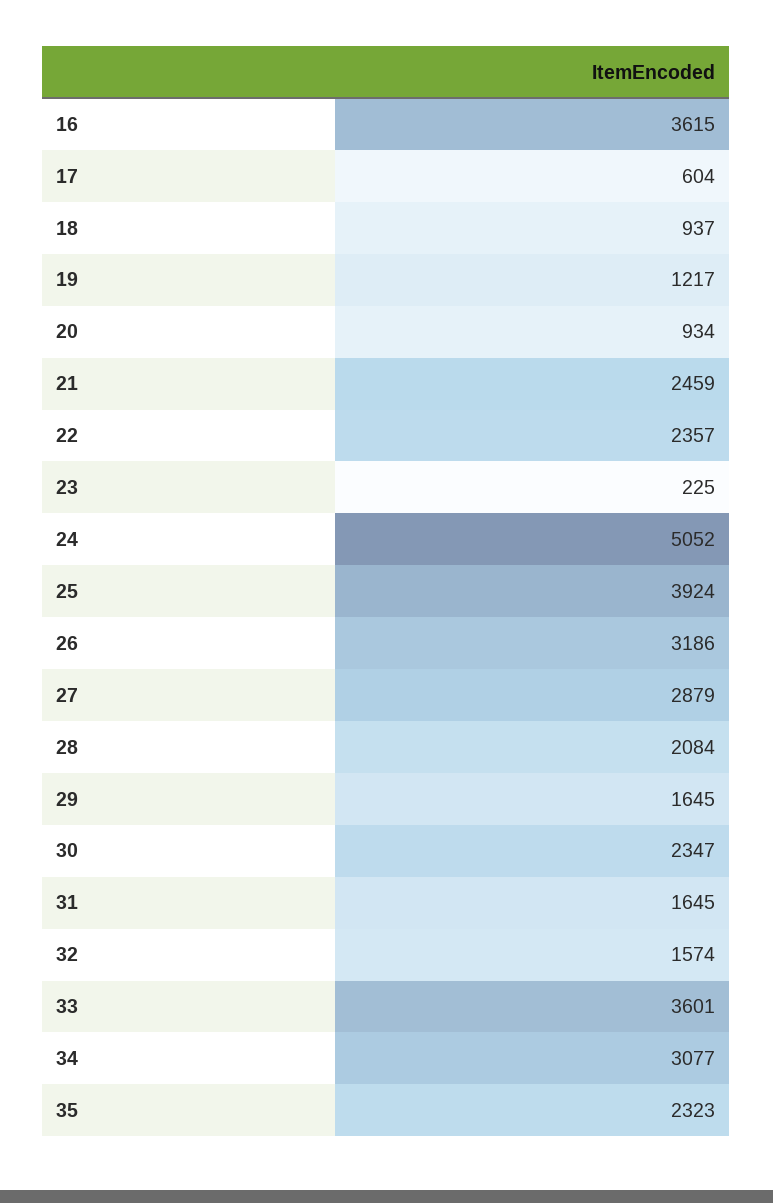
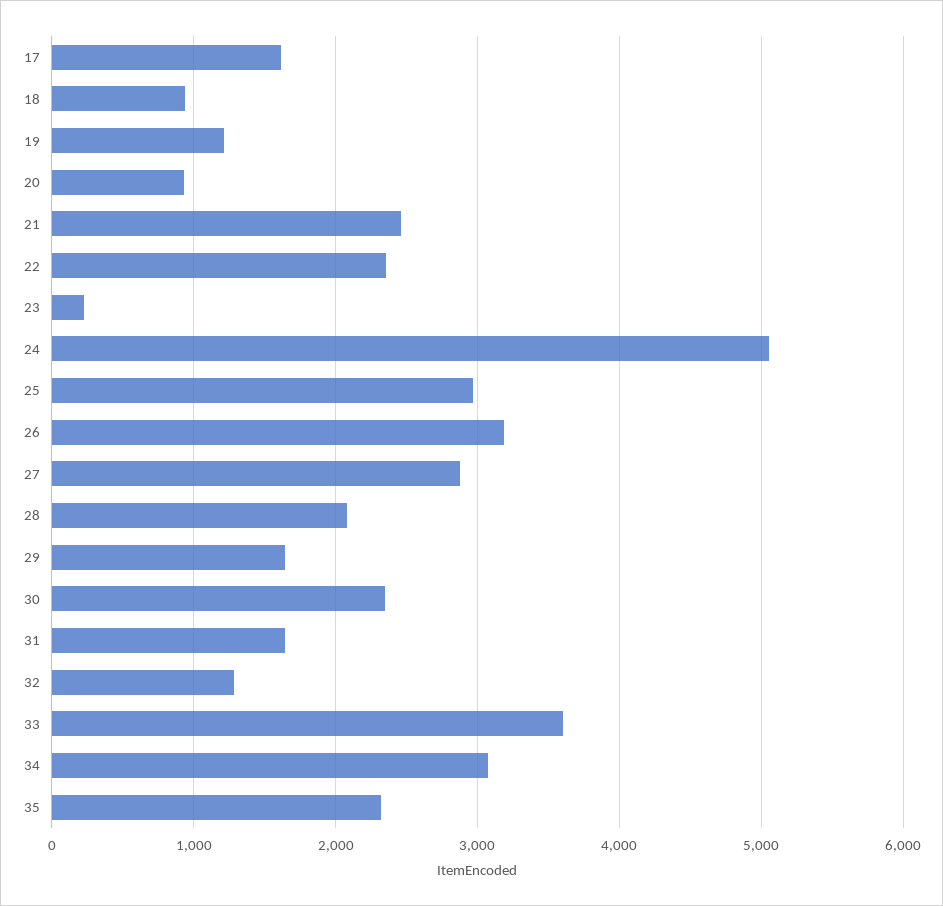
  {
-   "16": 3615,
-   "17": 604,
+   "17": 1600,
    "18": 937,
    "19": 1217,
    "20": 934,
    "21": 2459,
    "22": 2357,
    "23": 225,
    "24": 5052,
-   "25": 3924,
+   "25": 3000,
    "26": 3186,
    "27": 2879,
    "28": 2084,
    "29": 1645,
    "30": 2347,
    "31": 1645,
-   "32": 1574,
+   "32": 1300,
    "33": 3601,
    "34": 3077,
    "35": 2323
  }

